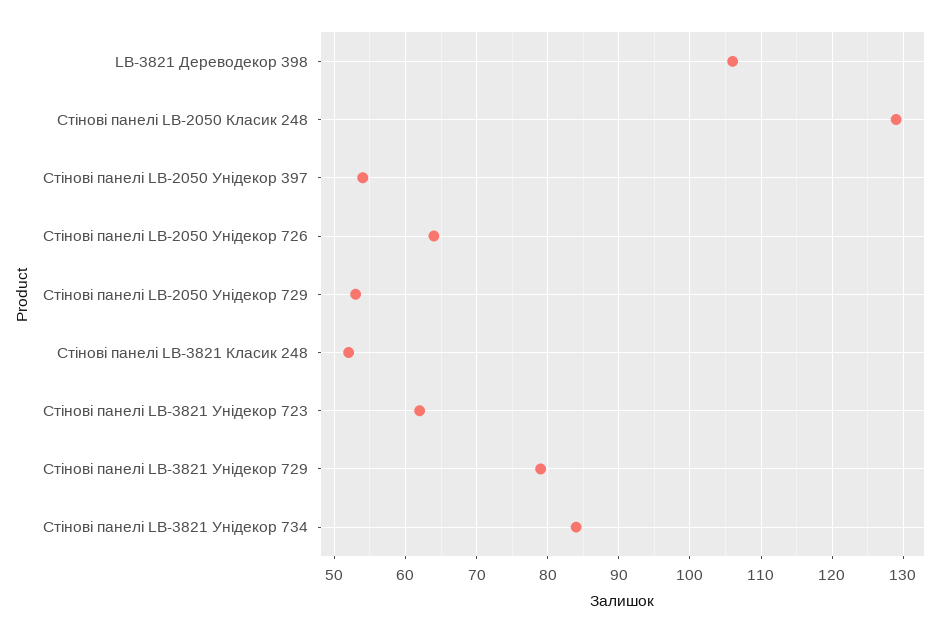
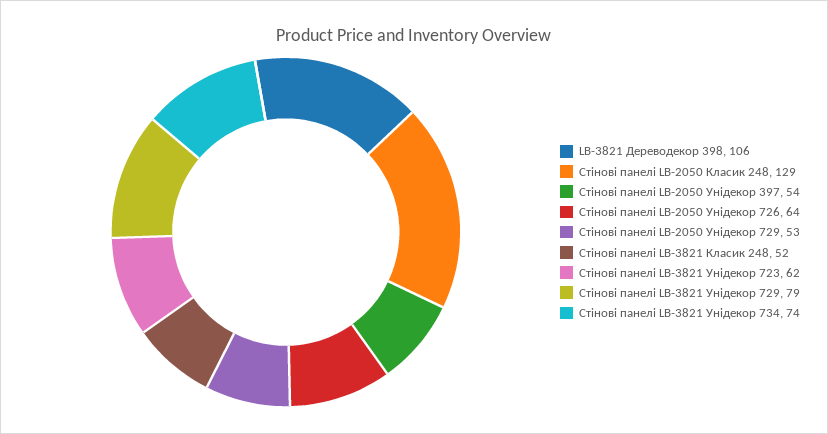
  {
    "LB-3821 Дереводекор 398": 106,
    "Стінові панелі LB-2050 Класик 248": 129,
    "Стінові панелі LB-2050 Унідекор 397": 54,
    "Стінові панелі LB-2050 Унідекор 726": 64,
    "Стінові панелі LB-2050 Унідекор 729": 53,
    "Стінові панелі LB-3821 Класик 248": 52,
    "Стінові панелі LB-3821 Унідекор 723": 62,
    "Стінові панелі LB-3821 Унідекор 729": 79,
-   "Стінові панелі LB-3821 Унідекор 734": 84
+   "Стінові панелі LB-3821 Унідекор 734": 74
  }

